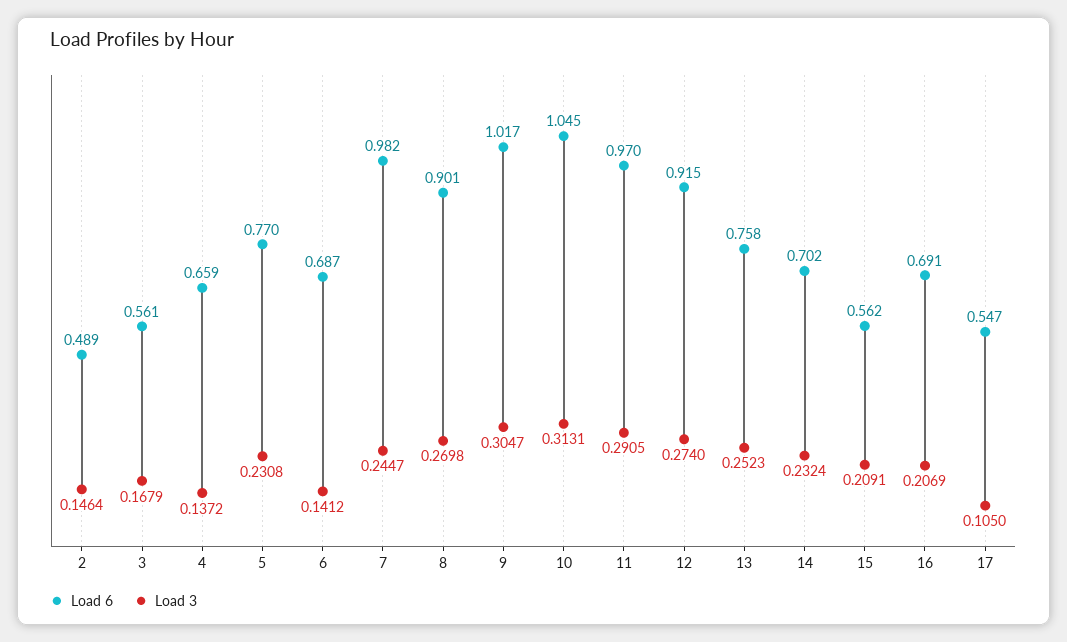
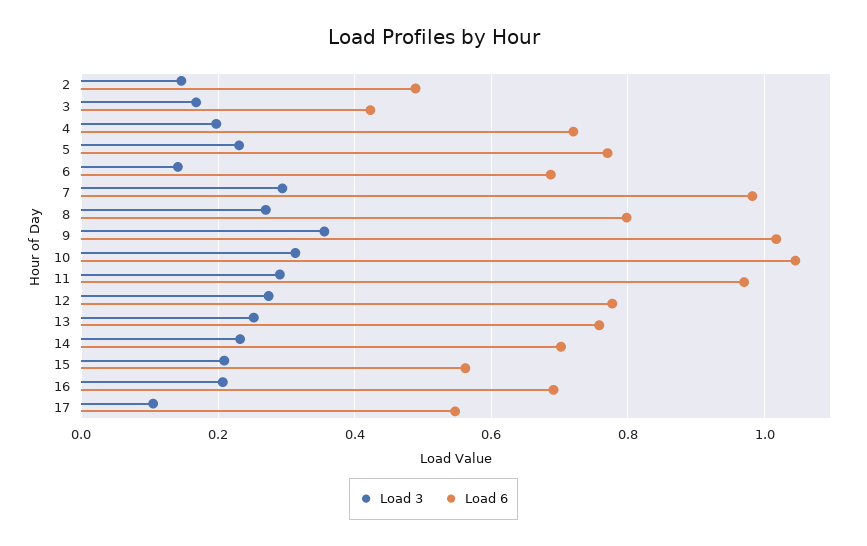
  {
    "Load 6": {
      "2": 0.489,
-     "3": 0.561,
+     "3": 0.42,
-     "4": 0.659,
+     "4": 0.72,
      "5": 0.77,
      "6": 0.687,
      "7": 0.982,
-     "8": 0.901,
+     "8": 0.8,
      "9": 1.017,
      "10": 1.045,
      "11": 0.97,
-     "12": 0.915,
+     "12": 0.78,
      "13": 0.758,
      "14": 0.702,
      "15": 0.562,
      "16": 0.691,
      "17": 0.547
    },
    "Load 3": {
      "2": 0.1464,
      "3": 0.1679,
-     "4": 0.1372,
+     "4": 0.2,
      "5": 0.2308,
      "6": 0.1412,
-     "7": 0.2447,
+     "7": 0.3,
      "8": 0.2698,
-     "9": 0.3047,
+     "9": 0.36,
      "10": 0.3131,
      "11": 0.2905,
      "12": 0.274,
      "13": 0.2523,
      "14": 0.2324,
      "15": 0.2091,
      "16": 0.2069,
      "17": 0.105
    }
  }

